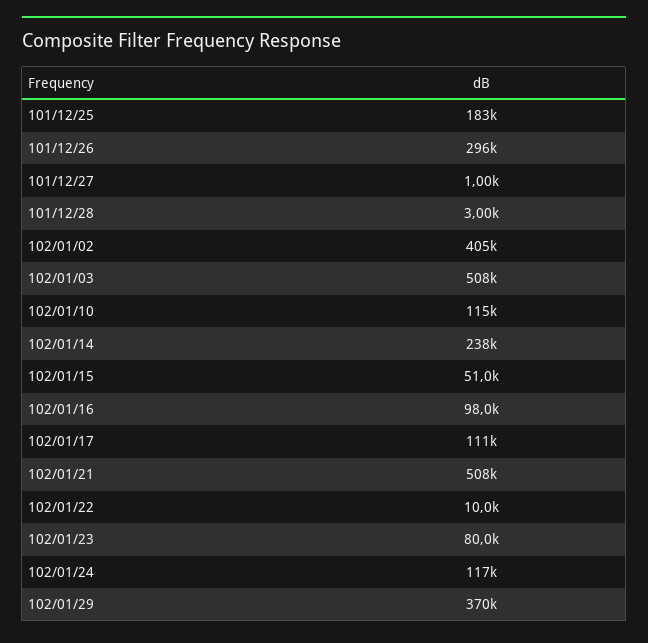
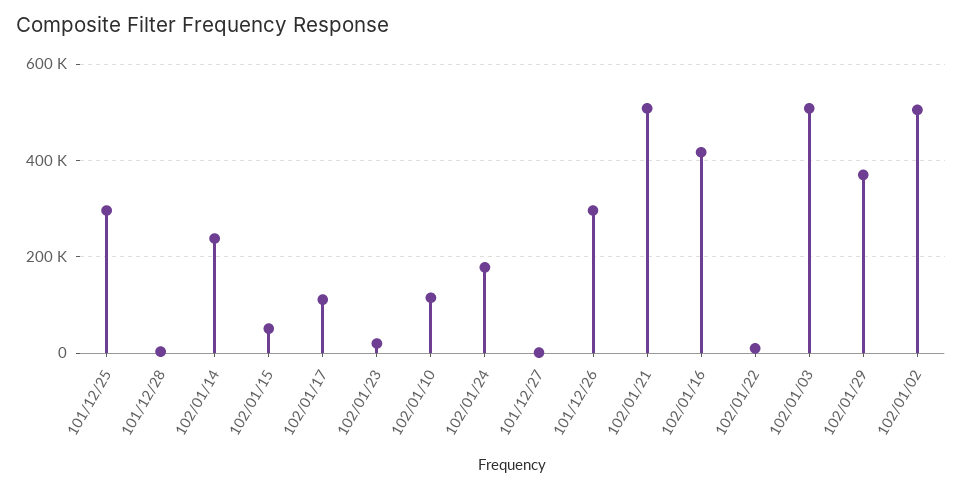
  {
-   "101/12/25": 183000,
+   "101/12/25": 300000,
    "101/12/26": 296000,
    "101/12/27": 1000,
    "101/12/28": 3000,
-   "102/01/02": 405000,
+   "102/01/02": 500000,
    "102/01/03": 508000,
    "102/01/10": 115000,
    "102/01/14": 238000,
    "102/01/15": 51000,
-   "102/01/16": 98000,
+   "102/01/16": 420000,
    "102/01/17": 111000,
    "102/01/21": 508000,
    "102/01/22": 10000,
-   "102/01/23": 80000,
+   "102/01/23": 20000,
-   "102/01/24": 117000,
+   "102/01/24": 180000,
    "102/01/29": 370000
  }

